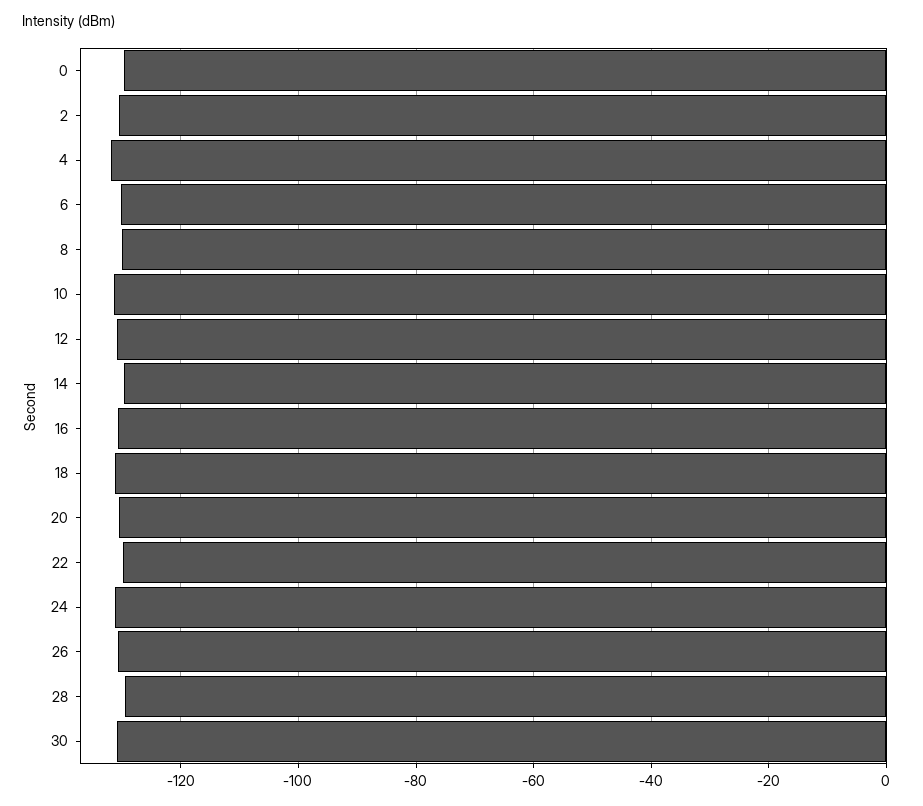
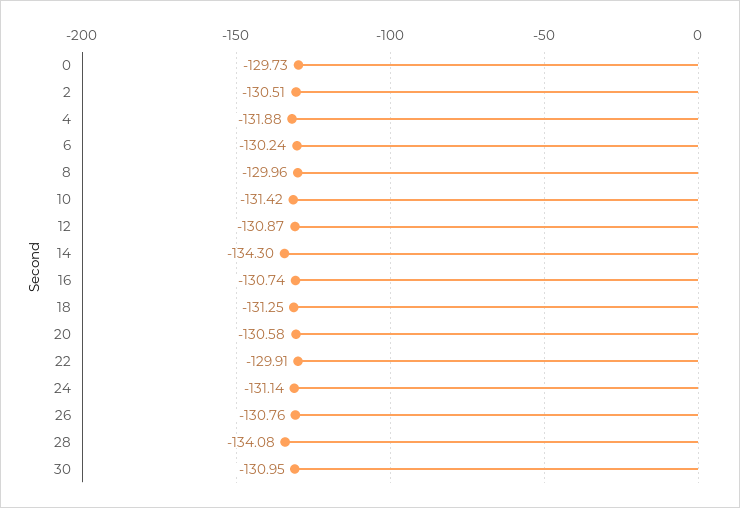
  {
    "0": -129.73,
    "2": -130.51,
    "4": -131.88,
    "6": -130.24,
    "8": -129.96,
    "10": -131.42,
    "12": -130.87,
-   "14": -130,
+   "14": -134.3,
    "16": -130.74,
    "18": -131.25,
    "20": -130.58,
    "22": -129.91,
    "24": -131.14,
    "26": -130.76,
-   "28": -130,
+   "28": -134.08,
    "30": -130.95
  }

